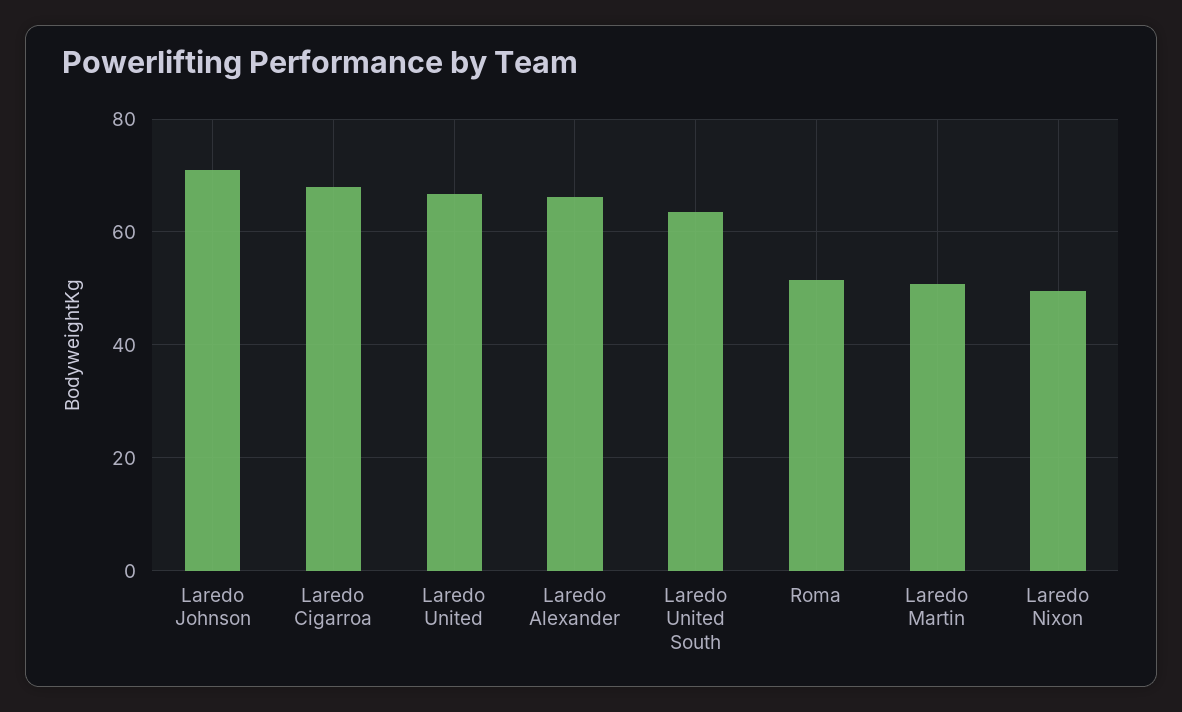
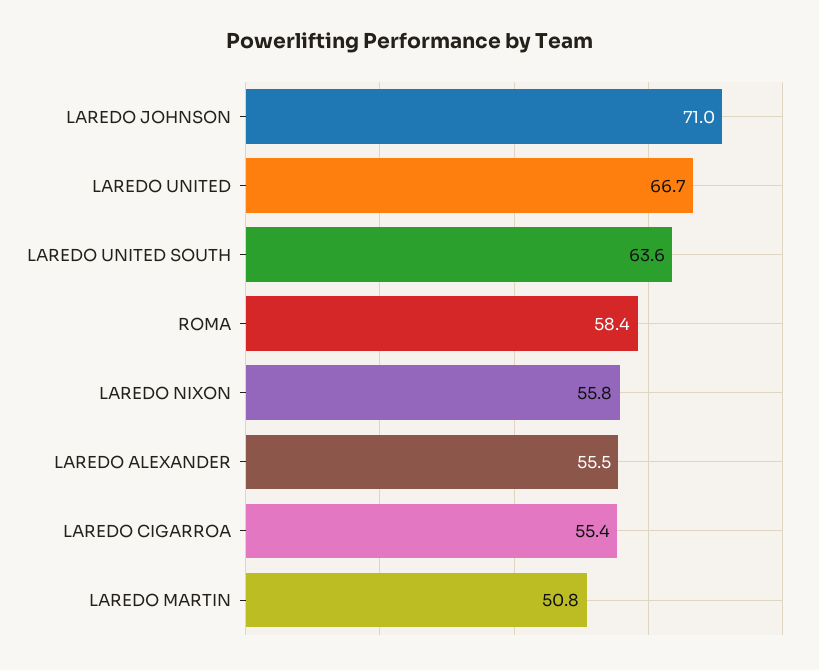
  {
    "Laredo Johnson": 71,
-   "Laredo Cigarroa": 68,
+   "Laredo Cigarroa": 55.4,
    "Laredo United": 66.7,
-   "Laredo Alexander": 66,
+   "Laredo Alexander": 55.5,
    "Laredo United South": 63.6,
-   "Roma": 52,
+   "Roma": 58.4,
    "Laredo Martin": 50.8,
-   "Laredo Nixon": 50
+   "Laredo Nixon": 55.8
  }

